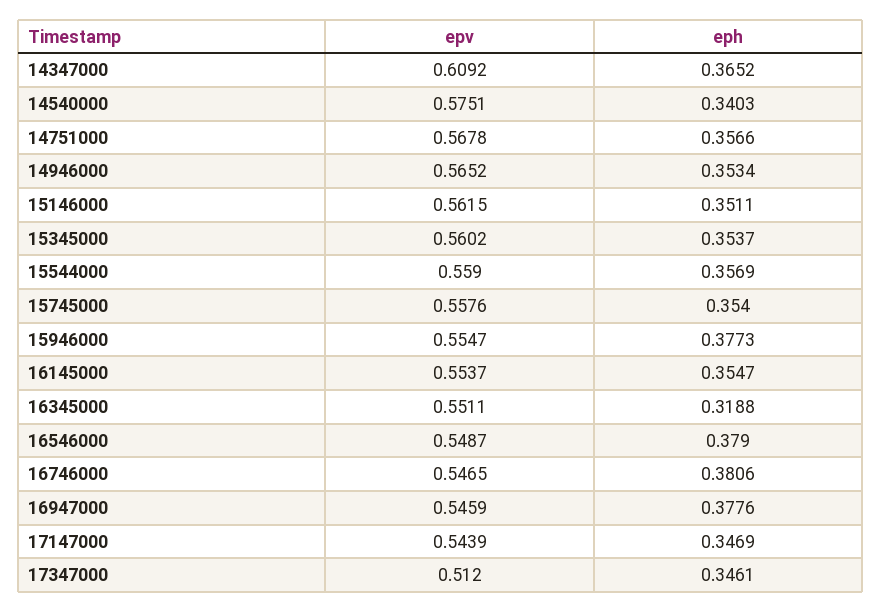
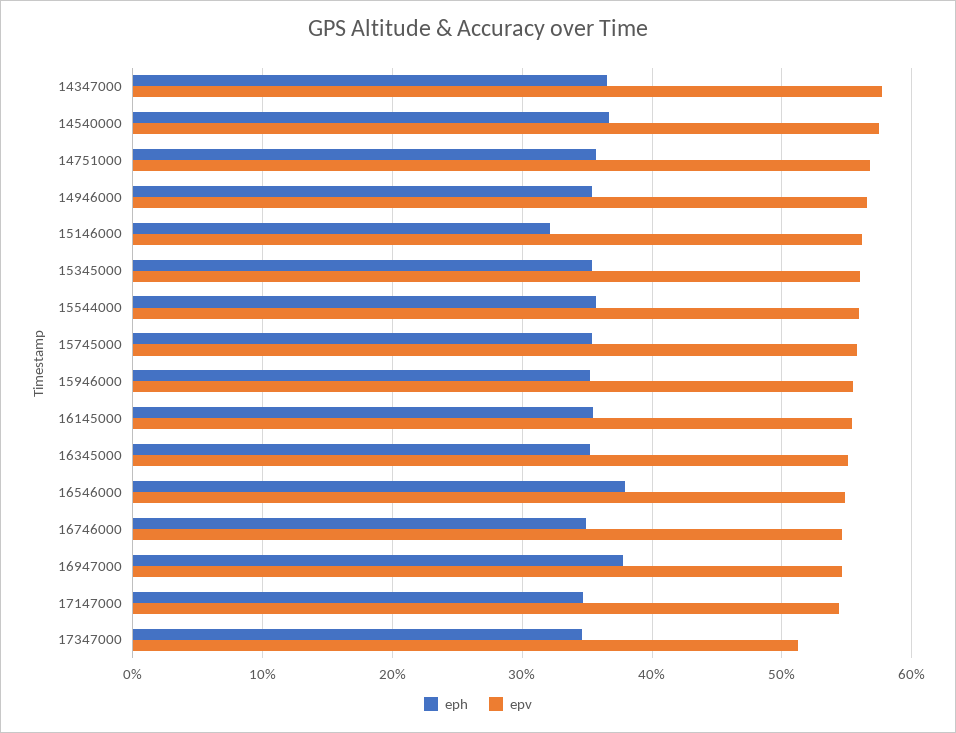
  {
    "epv": {
-     "14347000": 0.6092,
+     "14347000": 0.58,
      "14540000": 0.5751,
      "14751000": 0.5678,
      "14946000": 0.5652,
      "15146000": 0.5615,
      "15345000": 0.5602,
      "15544000": 0.559,
      "15745000": 0.5576,
      "15946000": 0.5547,
      "16145000": 0.5537,
      "16345000": 0.5511,
      "16546000": 0.5487,
      "16746000": 0.5465,
      "16947000": 0.5459,
      "17147000": 0.5439,
      "17347000": 0.512
    },
    "eph": {
      "14347000": 0.3652,
-     "14540000": 0.3403,
+     "14540000": 0.37,
      "14751000": 0.3566,
      "14946000": 0.3534,
-     "15146000": 0.3511,
+     "15146000": 0.32,
      "15345000": 0.3537,
      "15544000": 0.3569,
      "15745000": 0.354,
-     "15946000": 0.3773,
+     "15946000": 0.35,
      "16145000": 0.3547,
-     "16345000": 0.3188,
+     "16345000": 0.35,
      "16546000": 0.379,
-     "16746000": 0.3806,
+     "16746000": 0.35,
      "16947000": 0.3776,
      "17147000": 0.3469,
      "17347000": 0.3461
    }
  }

